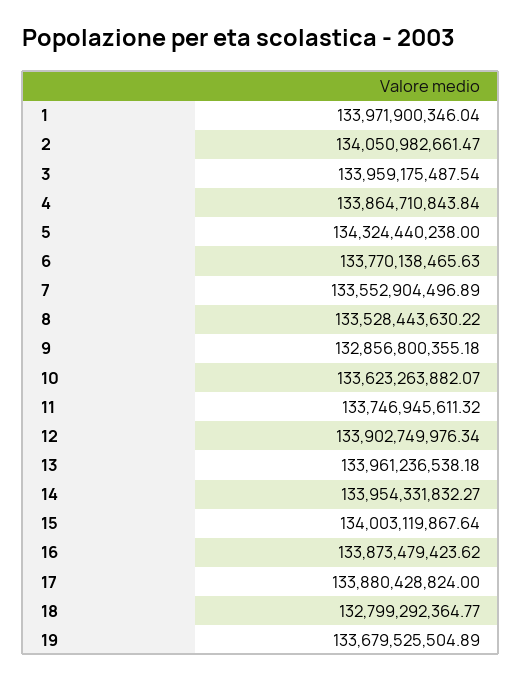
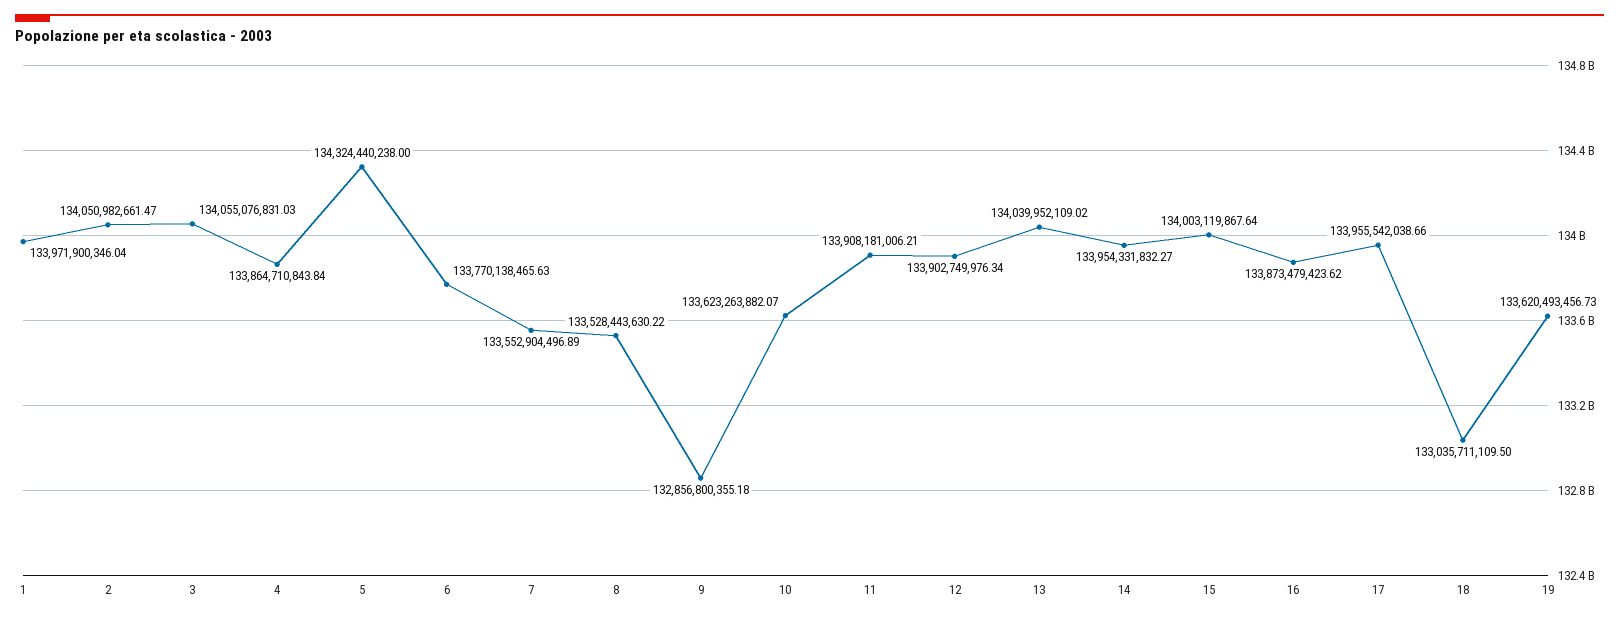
  {
    "1": 133971900346.04,
    "2": 134050982661.47,
-   "3": 133959175487.54,
+   "3": 134055076831.03,
    "4": 133864710843.84,
    "5": 134324440238,
    "6": 133770138465.63,
    "7": 133552904496.89,
    "8": 133528443630.22,
    "9": 132856800355.18,
    "10": 133623263882.07,
-   "11": 133746945611.32,
+   "11": 133908181006.21,
    "12": 133902749976.34,
-   "13": 133961236538.18,
+   "13": 134039952109.02,
    "14": 133954331832.27,
    "15": 134003119867.64,
    "16": 133873479423.62,
-   "17": 133880428824,
+   "17": 133955542038.66,
-   "18": 132799292364.77,
+   "18": 133035711109.5,
-   "19": 133679525504.89
+   "19": 133620493456.73
  }

